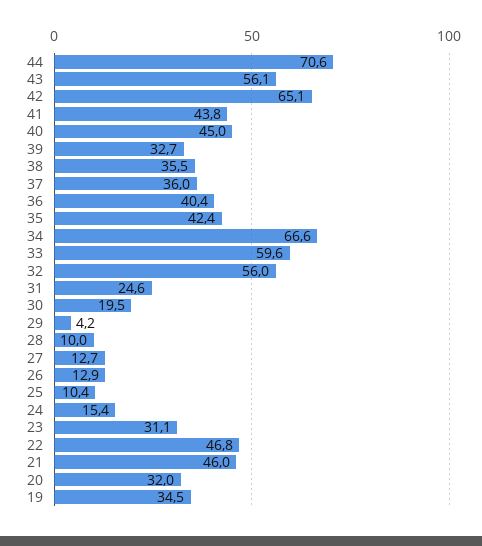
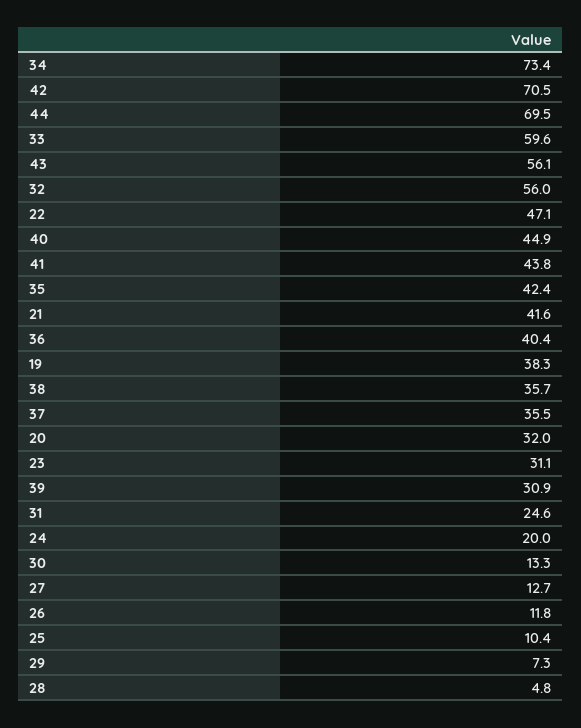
  {
-   "44": 70.6,
+   "44": 69.5,
    "43": 56.1,
-   "42": 65.1,
+   "42": 70.5,
    "41": 43.8,
-   "40": 45,
+   "40": 44.9,
-   "39": 32.7,
+   "39": 30.9,
-   "38": 35.5,
+   "38": 35.7,
-   "37": 36,
+   "37": 35.5,
    "36": 40.4,
    "35": 42.4,
-   "34": 66.6,
+   "34": 73.4,
    "33": 59.6,
    "32": 56,
    "31": 24.6,
-   "30": 19.5,
+   "30": 13.3,
-   "29": 4.2,
+   "29": 7.3,
-   "28": 10,
+   "28": 4.8,
    "27": 12.7,
-   "26": 12.9,
+   "26": 11.8,
    "25": 10.4,
-   "24": 15.4,
+   "24": 20,
    "23": 31.1,
-   "22": 46.8,
+   "22": 47.1,
-   "21": 46,
+   "21": 41.6,
    "20": 32,
-   "19": 34.5
+   "19": 38.3
  }

